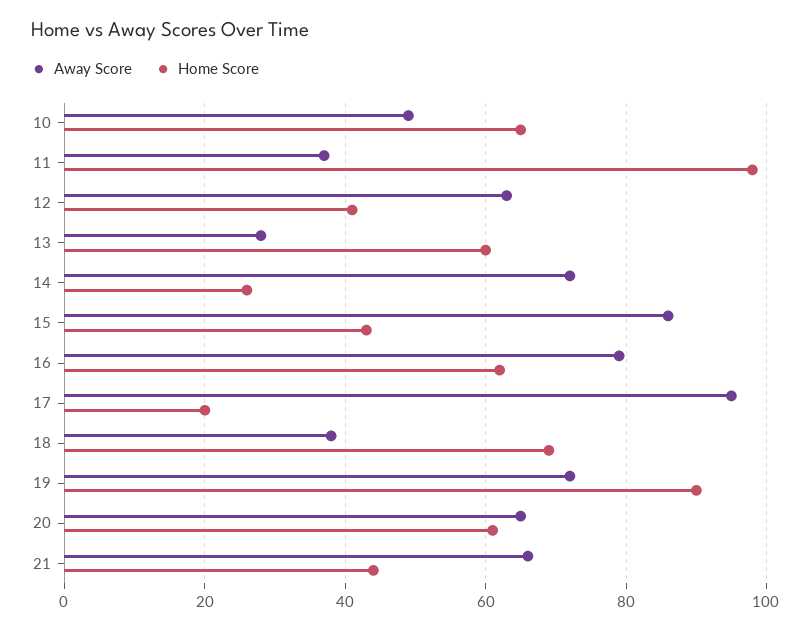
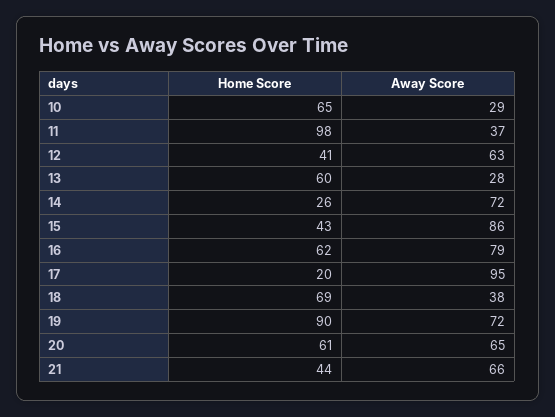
  {
    "Away Score": {
-     "10": 50,
+     "10": 29,
      "11": 37,
      "12": 63,
      "13": 28,
      "14": 72,
      "15": 86,
      "16": 79,
      "17": 95,
      "18": 38,
      "19": 72,
      "20": 65,
      "21": 66
    },
    "Home Score": {
      "10": 65,
      "11": 98,
      "12": 41,
      "13": 60,
      "14": 26,
      "15": 43,
      "16": 62,
      "17": 20,
      "18": 69,
      "19": 90,
      "20": 61,
      "21": 44
    }
  }

